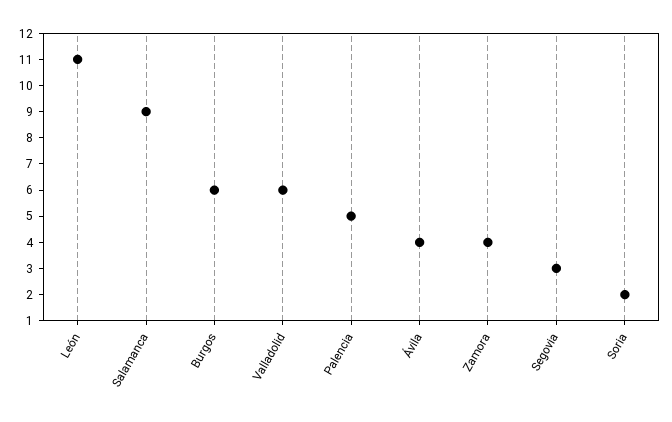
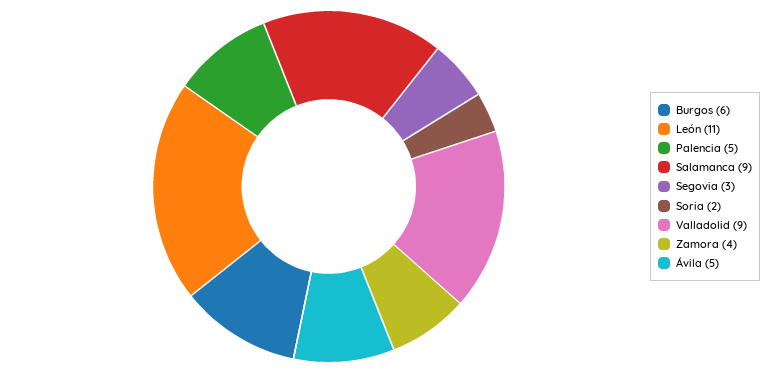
  {
    "León": 11,
    "Salamanca": 9,
    "Burgos": 6,
-   "Valladolid": 6,
+   "Valladolid": 9,
    "Palencia": 5,
-   "Ávila": 4,
+   "Ávila": 5,
    "Zamora": 4,
    "Segovia": 3,
    "Soria": 2
  }

